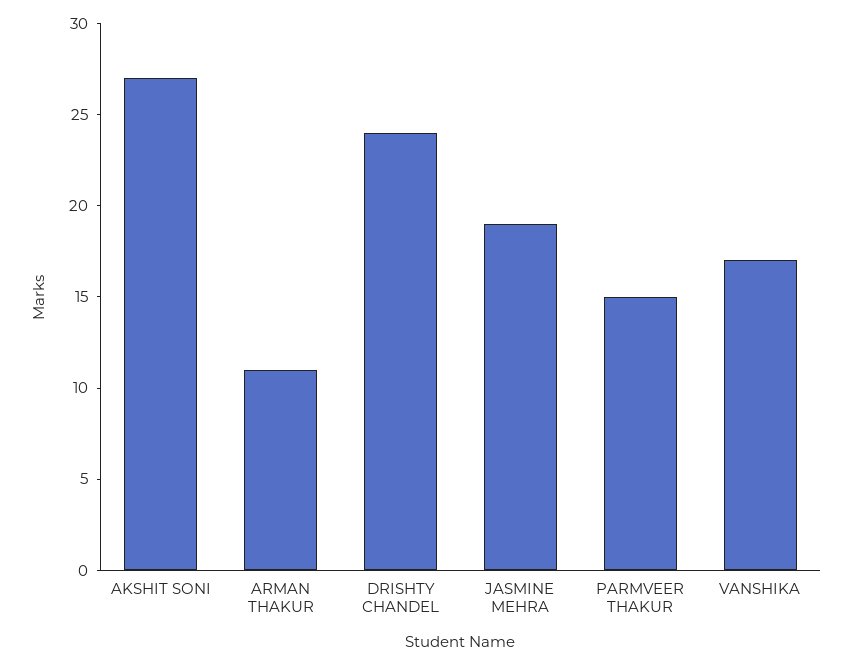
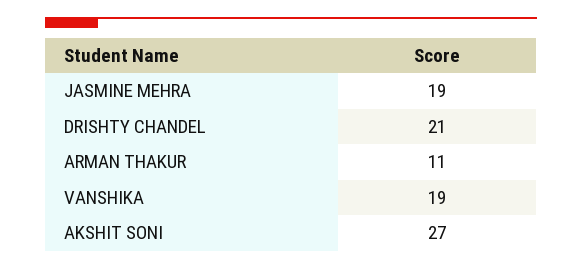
  {
    "AKSHIT SONI": 27,
    "ARMAN THAKUR": 11,
-   "DRISHTY CHANDEL": 24,
+   "DRISHTY CHANDEL": 21,
    "JASMINE MEHRA": 19,
-   "PARMVEER THAKUR": 15,
-   "VANSHIKA": 17
+   "VANSHIKA": 19
  }

